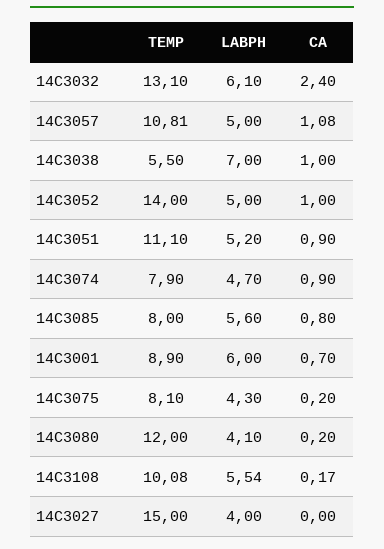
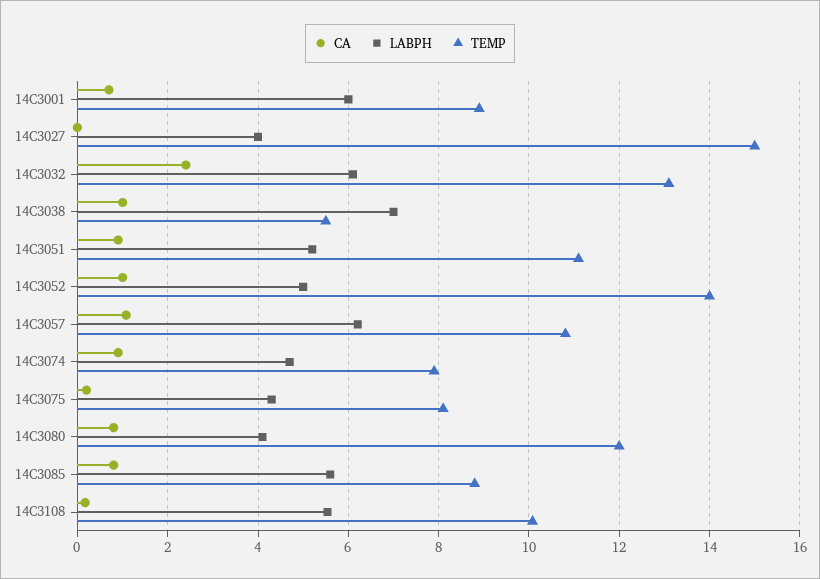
  {
    "TEMP": {
      "14C3032": 13.1,
      "14C3057": 10.81,
      "14C3038": 5.5,
      "14C3052": 14,
      "14C3051": 11.1,
      "14C3074": 7.9,
-     "14C3085": 8,
+     "14C3085": 8.8,
      "14C3001": 8.9,
      "14C3075": 8.1,
      "14C3080": 12,
      "14C3108": 10.08,
      "14C3027": 15
    },
    "LABPH": {
      "14C3032": 6.1,
-     "14C3057": 5,
+     "14C3057": 6.2,
      "14C3038": 7,
      "14C3052": 5,
      "14C3051": 5.2,
      "14C3074": 4.7,
      "14C3085": 5.6,
      "14C3001": 6,
      "14C3075": 4.3,
      "14C3080": 4.1,
      "14C3108": 5.54,
      "14C3027": 4
    },
    "CA": {
      "14C3032": 2.4,
      "14C3057": 1.08,
      "14C3038": 1,
      "14C3052": 1,
      "14C3051": 0.9,
      "14C3074": 0.9,
      "14C3085": 0.8,
      "14C3001": 0.7,
      "14C3075": 0.2,
-     "14C3080": 0.2,
+     "14C3080": 0.8,
      "14C3108": 0.17,
      "14C3027": 0
    }
  }

